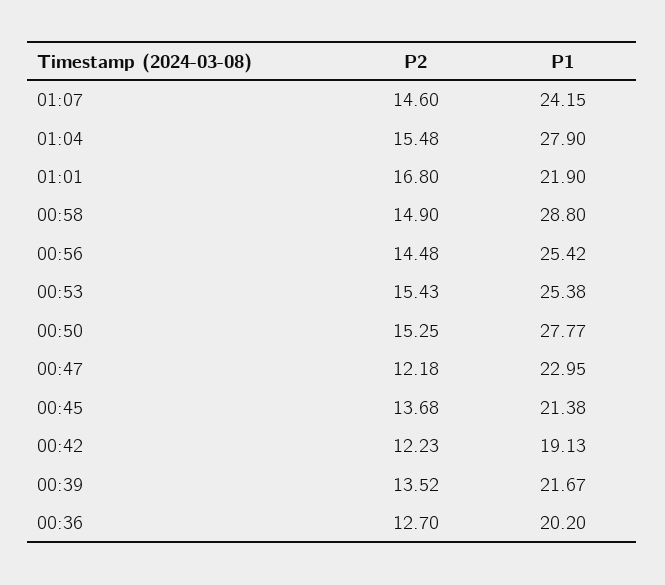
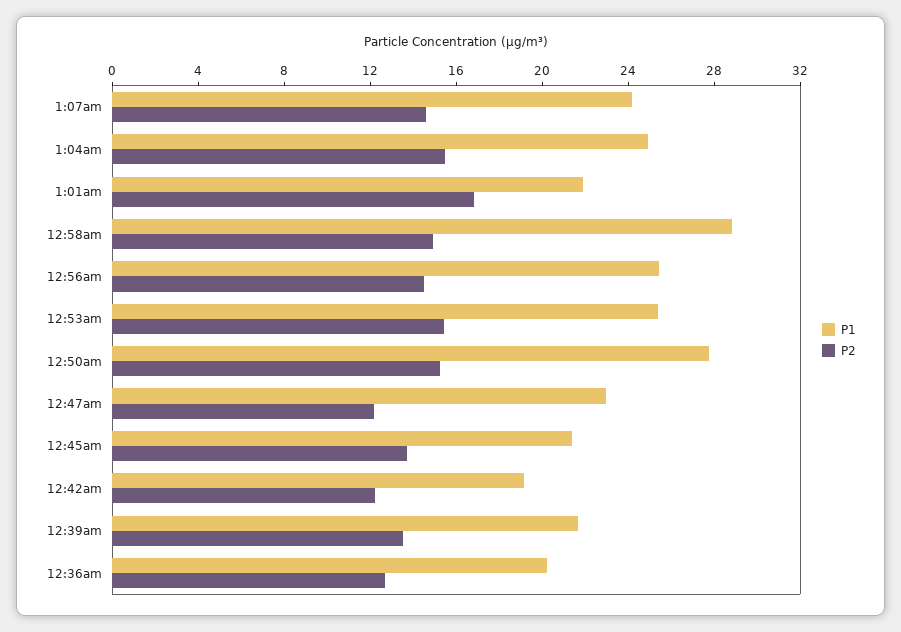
  {
    "P2": {
      "01:07": 14.6,
      "01:04": 15.48,
      "01:01": 16.8,
      "00:58": 14.9,
      "00:56": 14.48,
      "00:53": 15.43,
      "00:50": 15.25,
      "00:47": 12.18,
      "00:45": 13.68,
      "00:42": 12.23,
      "00:39": 13.52,
      "00:36": 12.7
    },
    "P1": {
      "01:07": 24.15,
-     "01:04": 27.9,
+     "01:04": 25,
      "01:01": 21.9,
      "00:58": 28.8,
      "00:56": 25.42,
      "00:53": 25.38,
      "00:50": 27.77,
      "00:47": 22.95,
      "00:45": 21.38,
      "00:42": 19.13,
      "00:39": 21.67,
      "00:36": 20.2
    }
  }

